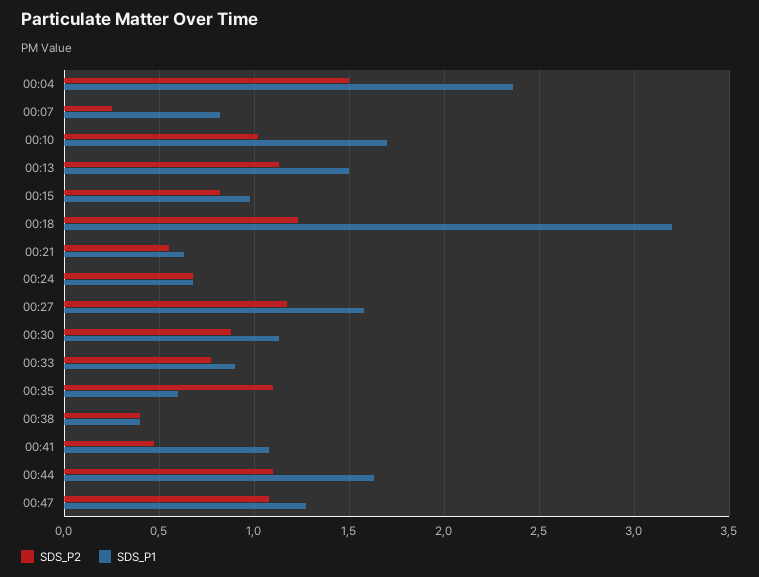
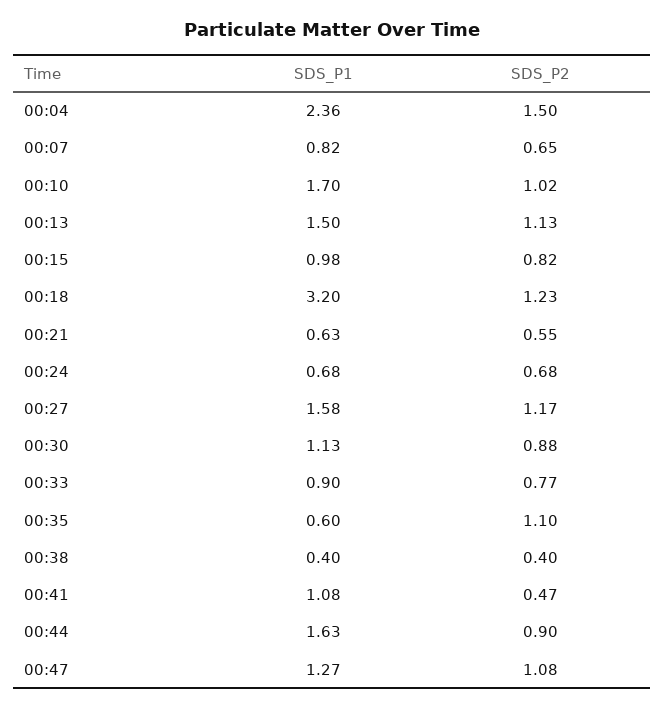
  {
    "SDS_P2": {
      "00:04": 1.5,
-     "00:07": 0.25,
+     "00:07": 0.65,
      "00:10": 1.02,
      "00:13": 1.13,
      "00:15": 0.82,
      "00:18": 1.23,
      "00:21": 0.55,
      "00:24": 0.68,
      "00:27": 1.17,
      "00:30": 0.88,
      "00:33": 0.77,
      "00:35": 1.1,
      "00:38": 0.4,
      "00:41": 0.47,
-     "00:44": 1.1,
+     "00:44": 0.9,
      "00:47": 1.08
    },
    "SDS_P1": {
      "00:04": 2.36,
      "00:07": 0.82,
      "00:10": 1.7,
      "00:13": 1.5,
      "00:15": 0.98,
      "00:18": 3.2,
      "00:21": 0.63,
      "00:24": 0.68,
      "00:27": 1.58,
      "00:30": 1.13,
      "00:33": 0.9,
      "00:35": 0.6,
      "00:38": 0.4,
      "00:41": 1.08,
      "00:44": 1.63,
      "00:47": 1.27
    }
  }

